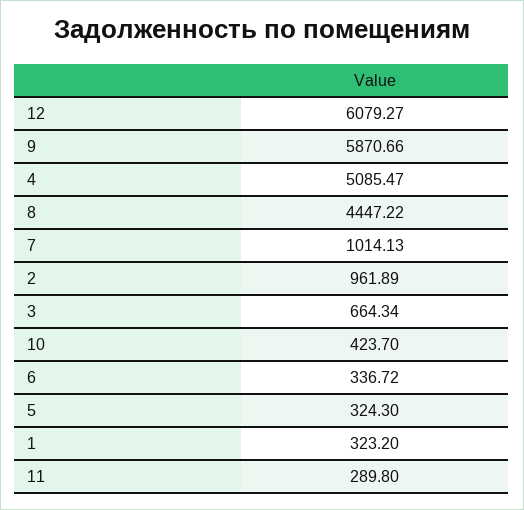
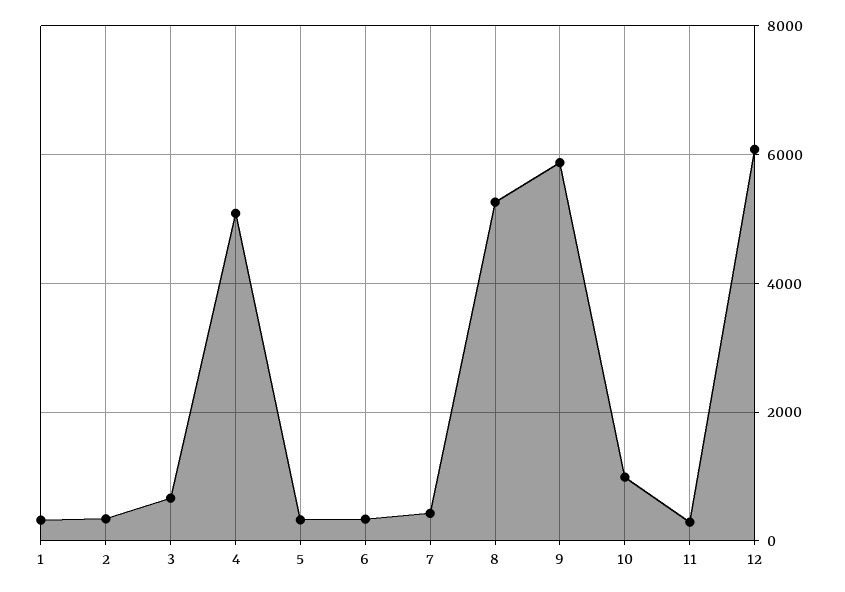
  {
    "12": 6079.27,
    "9": 5870.66,
    "4": 5085.47,
-   "8": 4447.22,
+   "8": 5200,
-   "7": 1014.13,
+   "7": 400,
-   "2": 961.89,
+   "2": 400,
    "3": 664.34,
-   "10": 423.7,
+   "10": 1000,
    "6": 336.72,
    "5": 324.3,
    "1": 323.2,
    "11": 289.8
  }

